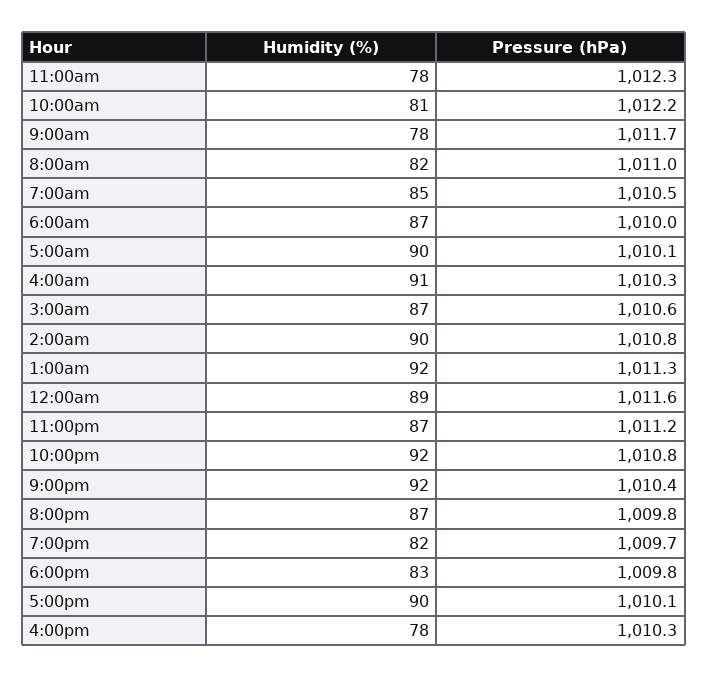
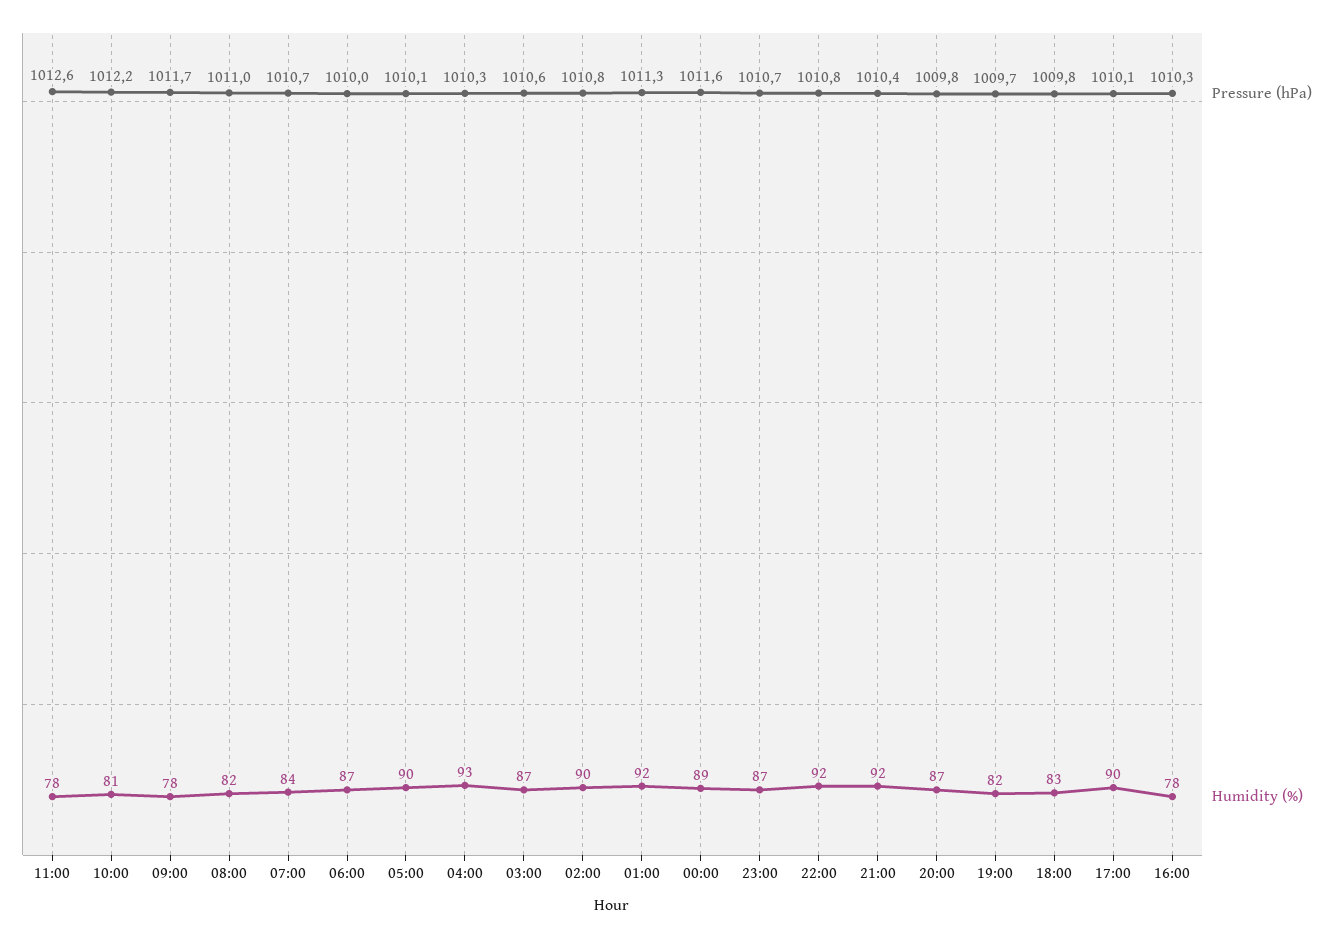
  {
    "Humidity (%)": {
      "11:00am": 78,
      "10:00am": 81,
      "9:00am": 78,
      "8:00am": 82,
-     "7:00am": 85,
+     "7:00am": 84,
      "6:00am": 87,
      "5:00am": 90,
-     "4:00am": 91,
+     "4:00am": 93,
      "3:00am": 87,
      "2:00am": 90,
      "1:00am": 92,
      "12:00am": 89,
      "11:00pm": 87,
      "10:00pm": 92,
      "9:00pm": 92,
      "8:00pm": 87,
      "7:00pm": 82,
      "6:00pm": 83,
      "5:00pm": 90,
      "4:00pm": 78
    },
    "Pressure (hPa)": {
-     "11:00am": 1012.3,
+     "11:00am": 1012.6,
      "10:00am": 1012.2,
      "9:00am": 1011.7,
      "8:00am": 1011,
-     "7:00am": 1010.5,
+     "7:00am": 1010.7,
      "6:00am": 1010,
      "5:00am": 1010.1,
      "4:00am": 1010.3,
      "3:00am": 1010.6,
      "2:00am": 1010.8,
      "1:00am": 1011.3,
      "12:00am": 1011.6,
-     "11:00pm": 1011.2,
+     "11:00pm": 1010.7,
      "10:00pm": 1010.8,
      "9:00pm": 1010.4,
      "8:00pm": 1009.8,
      "7:00pm": 1009.7,
      "6:00pm": 1009.8,
      "5:00pm": 1010.1,
      "4:00pm": 1010.3
    }
  }

